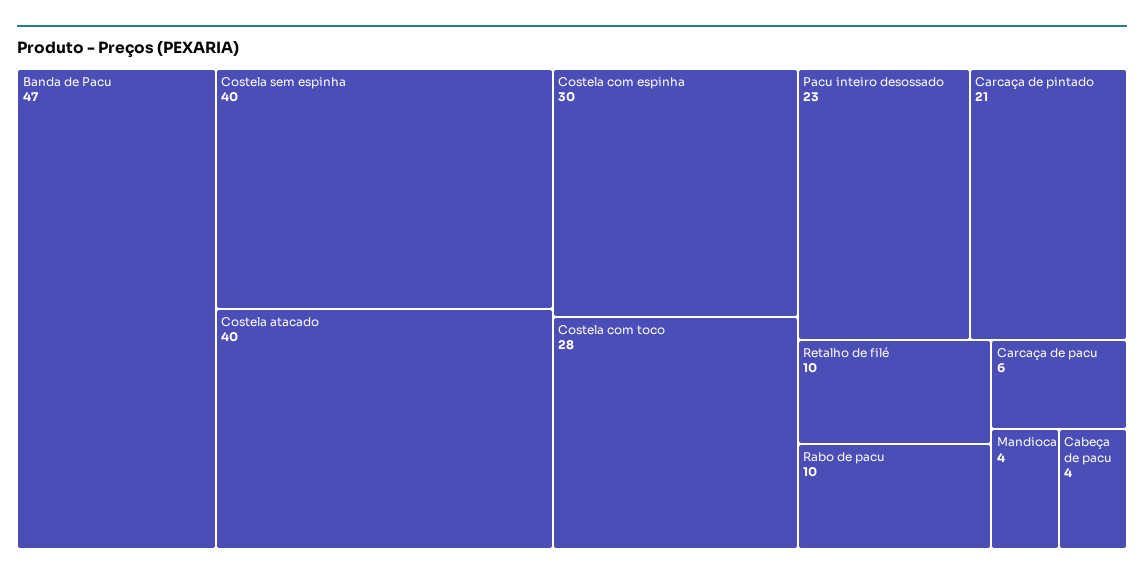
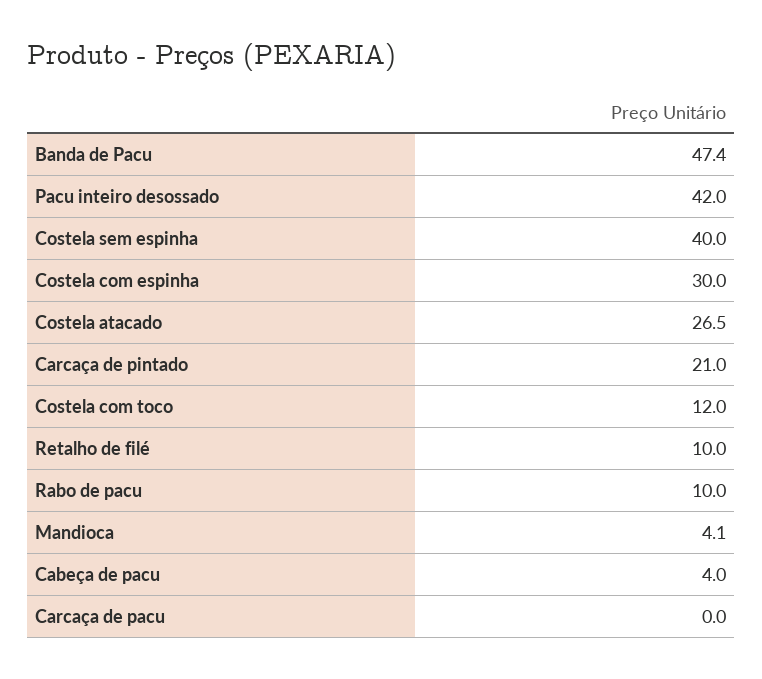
  {
    "Banda de Pacu": 47.4,
    "Costela sem espinha": 40,
-   "Costela atacado": 40,
+   "Costela atacado": 26.5,
    "Costela com espinha": 30,
-   "Costela com toco": 28,
+   "Costela com toco": 12,
-   "Pacu inteiro desossado": 23,
+   "Pacu inteiro desossado": 42,
    "Carcaça de pintado": 21,
    "Retalho de filé": 10,
    "Rabo de pacu": 10,
-   "Carcaça de pacu": 6,
+   "Carcaça de pacu": 0,
    "Mandioca": 4.1,
    "Cabeça de pacu": 4
  }

